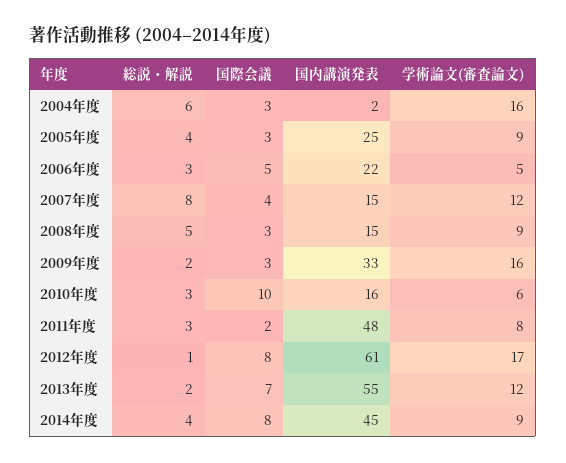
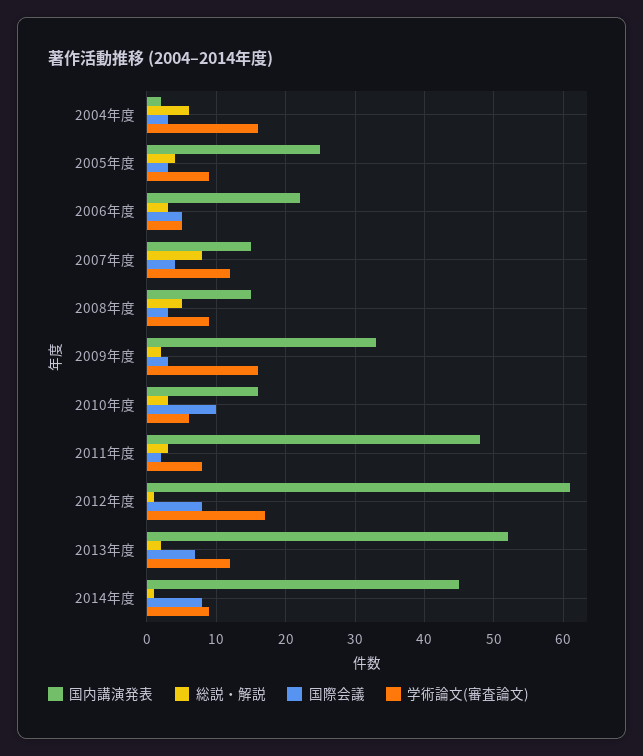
  {
    "総説・解説": {
      "2004年度": 6,
      "2005年度": 4,
      "2006年度": 3,
      "2007年度": 8,
      "2008年度": 5,
      "2009年度": 2,
      "2010年度": 3,
      "2011年度": 3,
      "2012年度": 1,
      "2013年度": 2,
-     "2014年度": 4
+     "2014年度": 1
    },
    "国際会議": {
      "2004年度": 3,
      "2005年度": 3,
      "2006年度": 5,
      "2007年度": 4,
      "2008年度": 3,
      "2009年度": 3,
      "2010年度": 10,
      "2011年度": 2,
      "2012年度": 8,
      "2013年度": 7,
      "2014年度": 8
    },
    "国内講演発表": {
      "2004年度": 2,
      "2005年度": 25,
      "2006年度": 22,
      "2007年度": 15,
      "2008年度": 15,
      "2009年度": 33,
      "2010年度": 16,
      "2011年度": 48,
      "2012年度": 61,
-     "2013年度": 55,
+     "2013年度": 52,
      "2014年度": 45
    },
    "学術論文(審査論文)": {
      "2004年度": 16,
      "2005年度": 9,
      "2006年度": 5,
      "2007年度": 12,
      "2008年度": 9,
      "2009年度": 16,
      "2010年度": 6,
      "2011年度": 8,
      "2012年度": 17,
      "2013年度": 12,
      "2014年度": 9
    }
  }

